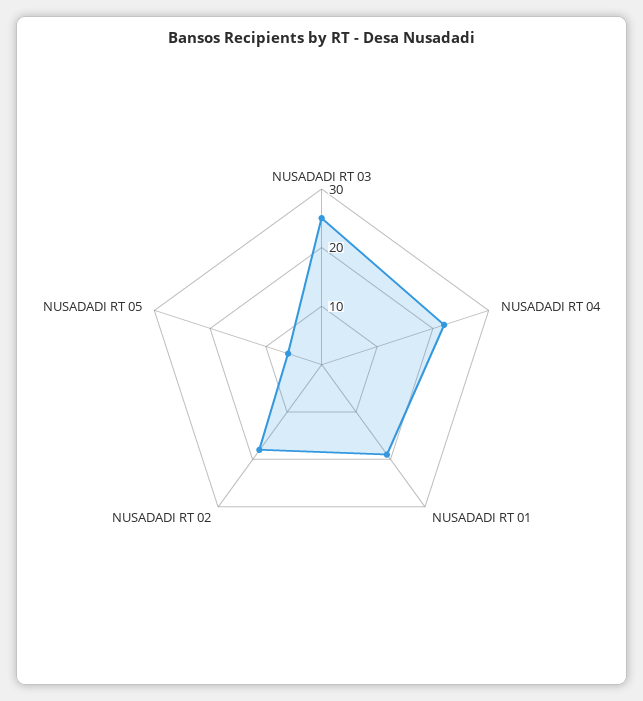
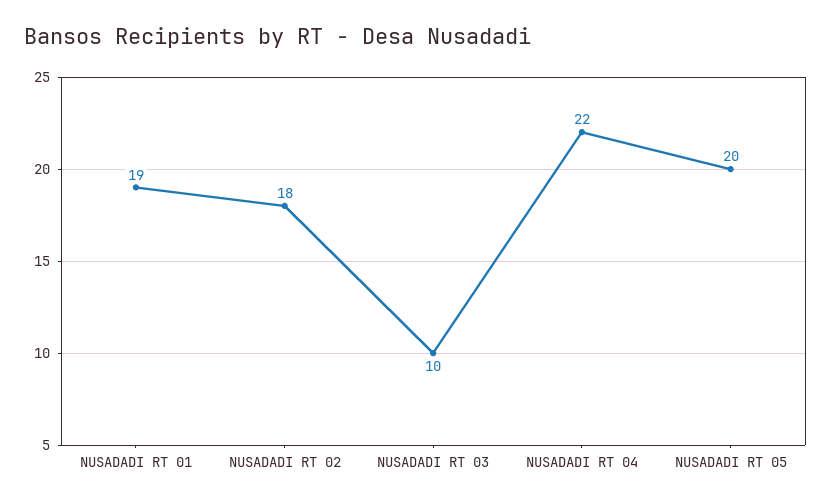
  {
-   "NUSADADI RT 03": 25,
+   "NUSADADI RT 03": 10,
    "NUSADADI RT 04": 22,
    "NUSADADI RT 01": 19,
    "NUSADADI RT 02": 18,
-   "NUSADADI RT 05": 5
+   "NUSADADI RT 05": 20
  }

